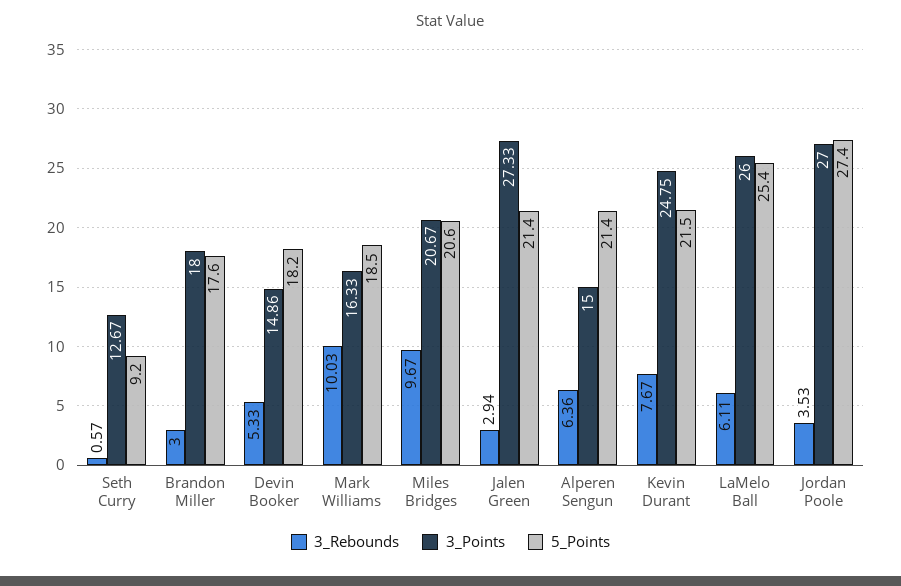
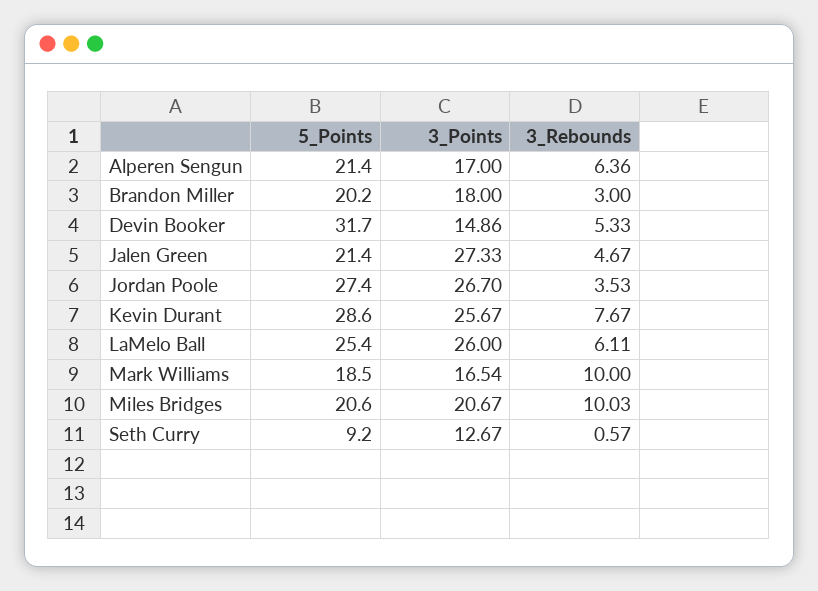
  {
    "3_Rebounds": {
      "Seth Curry": 0.57,
      "Brandon Miller": 3,
      "Devin Booker": 5.33,
-     "Mark Williams": 10.03,
+     "Mark Williams": 10,
-     "Miles Bridges": 9.67,
+     "Miles Bridges": 10.03,
-     "Jalen Green": 2.94,
+     "Jalen Green": 4.67,
      "Alperen Sengun": 6.36,
      "Kevin Durant": 7.67,
      "LaMelo Ball": 6.11,
      "Jordan Poole": 3.53
    },
    "3_Points": {
      "Seth Curry": 12.67,
      "Brandon Miller": 18,
      "Devin Booker": 14.86,
-     "Mark Williams": 16.33,
+     "Mark Williams": 16.54,
      "Miles Bridges": 20.67,
      "Jalen Green": 27.33,
-     "Alperen Sengun": 15,
+     "Alperen Sengun": 17,
-     "Kevin Durant": 24.75,
+     "Kevin Durant": 25.67,
      "LaMelo Ball": 26,
-     "Jordan Poole": 27
+     "Jordan Poole": 26.7
    },
    "5_Points": {
      "Seth Curry": 9.2,
-     "Brandon Miller": 17.6,
+     "Brandon Miller": 20.2,
-     "Devin Booker": 18.2,
+     "Devin Booker": 31.7,
      "Mark Williams": 18.5,
      "Miles Bridges": 20.6,
      "Jalen Green": 21.4,
      "Alperen Sengun": 21.4,
-     "Kevin Durant": 21.5,
+     "Kevin Durant": 28.6,
      "LaMelo Ball": 25.4,
      "Jordan Poole": 27.4
    }
  }

